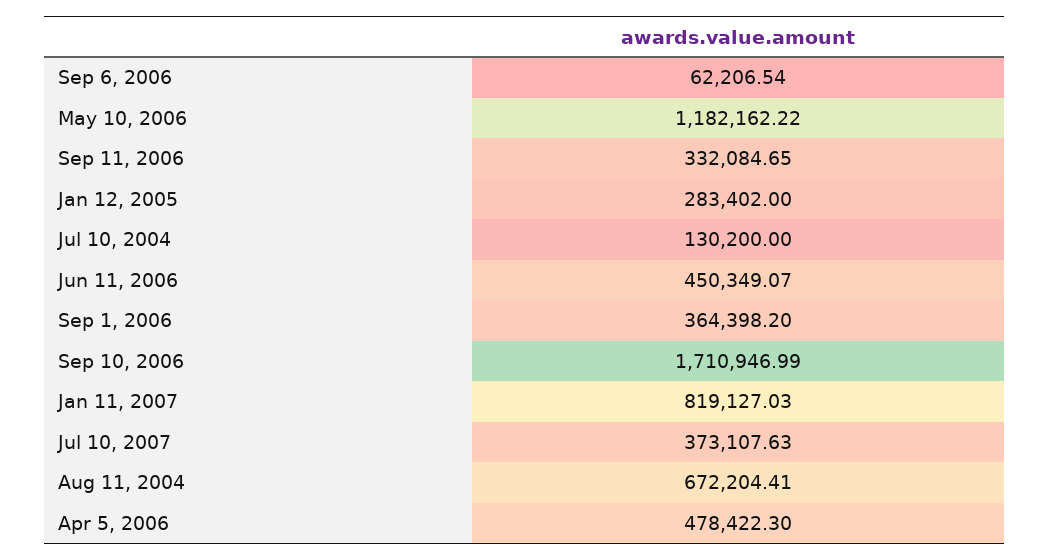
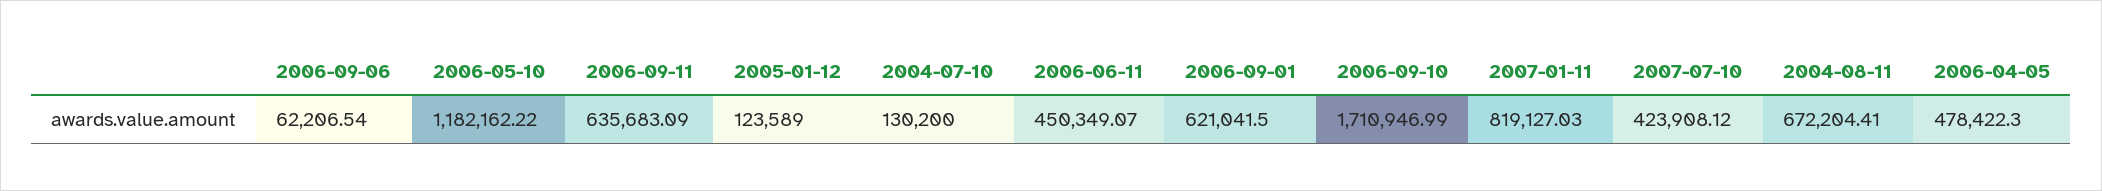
  {
    "Sep 6, 2006": 62206.54,
    "May 10, 2006": 1182162.22,
-   "Sep 11, 2006": 332084.65,
+   "Sep 11, 2006": 635683.09,
-   "Jan 12, 2005": 283402,
+   "Jan 12, 2005": 123589,
    "Jul 10, 2004": 130200,
    "Jun 11, 2006": 450349.07,
-   "Sep 1, 2006": 364398.2,
+   "Sep 1, 2006": 621041.5,
    "Sep 10, 2006": 1710946.99,
    "Jan 11, 2007": 819127.03,
-   "Jul 10, 2007": 373107.63,
+   "Jul 10, 2007": 423908.12,
    "Aug 11, 2004": 672204.41,
    "Apr 5, 2006": 478422.3
  }

